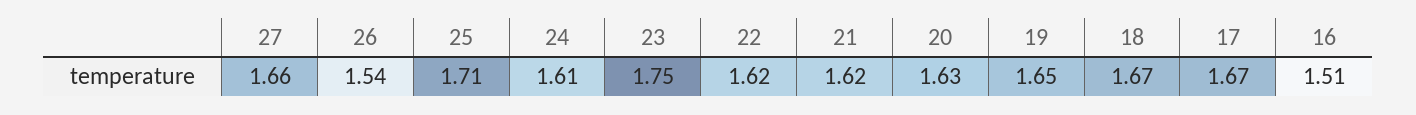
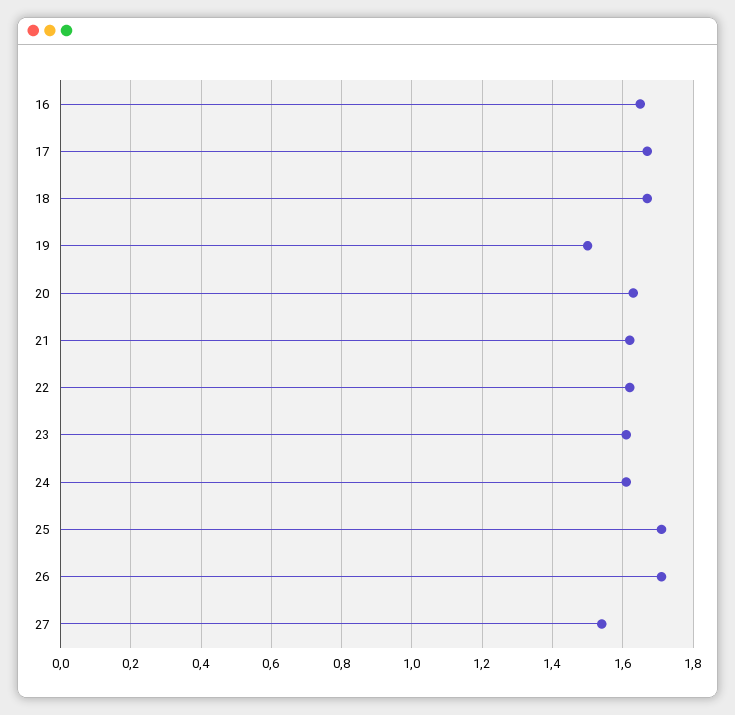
  {
-   "27": 1.66,
+   "27": 1.55,
-   "26": 1.54,
+   "26": 1.7,
    "25": 1.71,
    "24": 1.61,
-   "23": 1.75,
+   "23": 1.6,
    "22": 1.62,
    "21": 1.62,
    "20": 1.63,
-   "19": 1.65,
+   "19": 1.5,
    "18": 1.67,
    "17": 1.67,
-   "16": 1.51
+   "16": 1.65
  }

